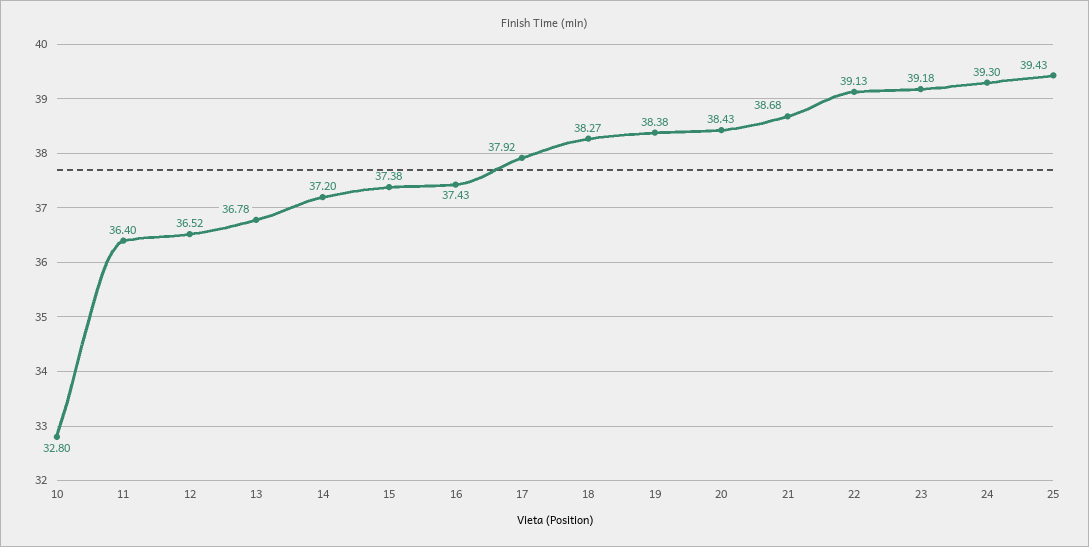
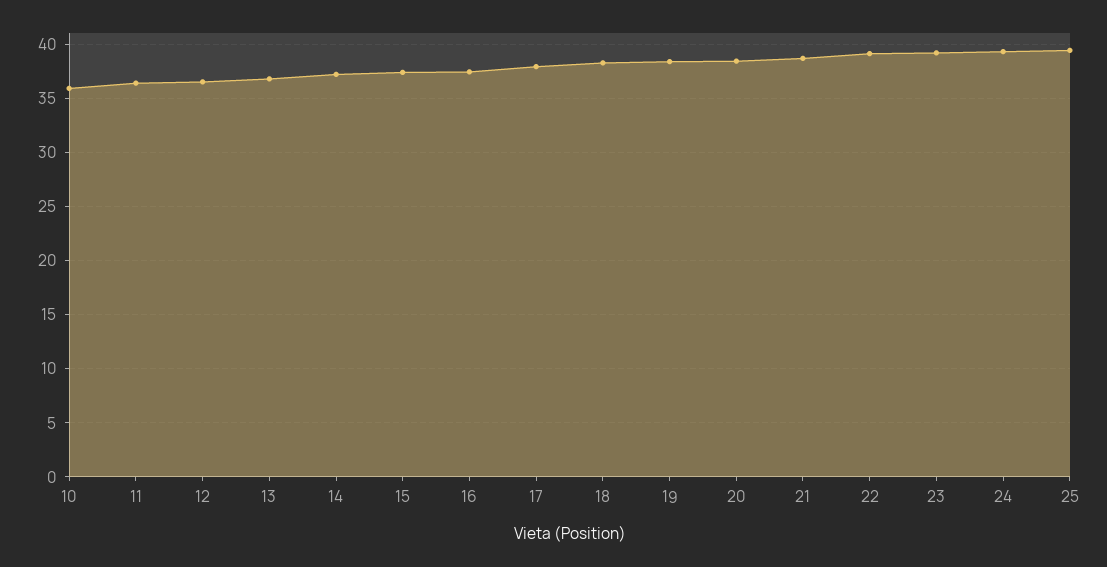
  {
-   "10": 32.8,
+   "10": 36,
    "11": 36.4,
    "12": 36.52,
    "13": 36.78,
    "14": 37.2,
    "15": 37.38,
    "16": 37.43,
    "17": 37.92,
    "18": 38.27,
    "19": 38.38,
    "20": 38.43,
    "21": 38.68,
    "22": 39.13,
    "23": 39.18,
    "24": 39.3,
    "25": 39.43
  }

